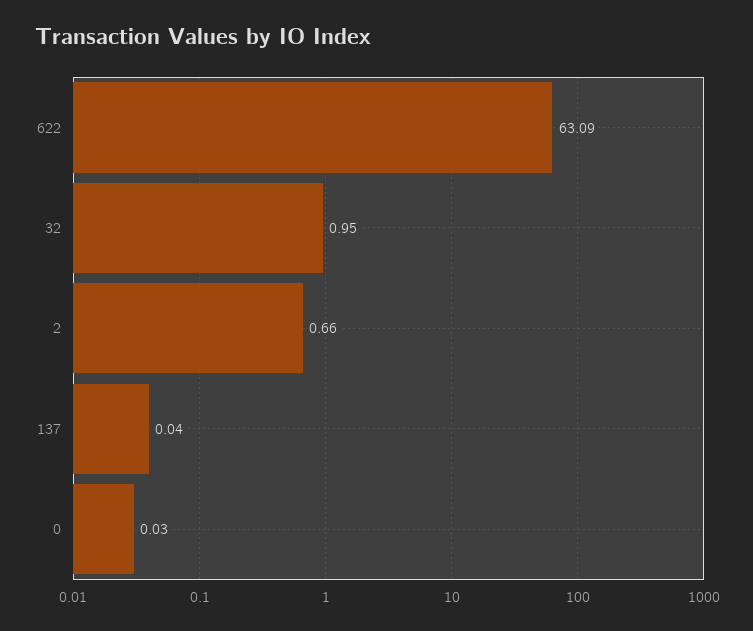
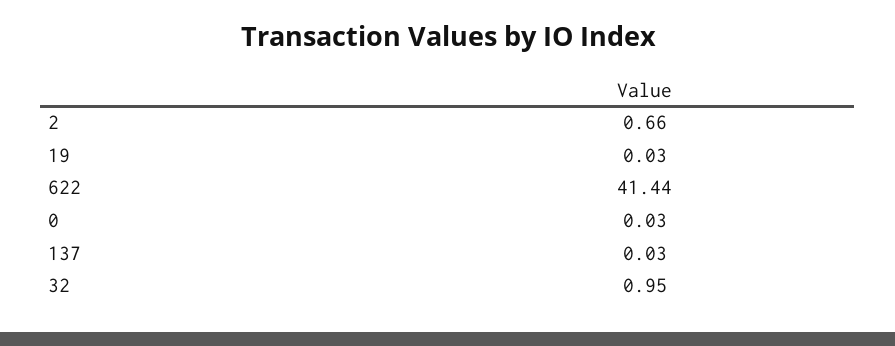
  {
-   "622": 63.09,
+   "622": 41.44,
    "32": 0.95,
    "2": 0.66,
-   "137": 0.04,
+   "137": 0.03,
-   "0": 0.03
+   "0": 0.03,
+   "19": 0.03
  }

